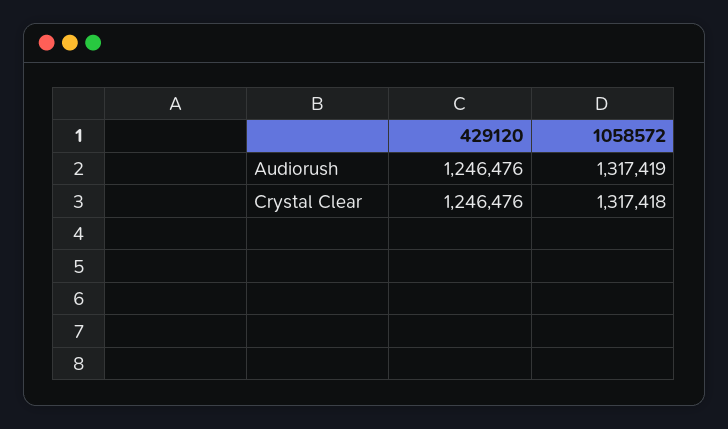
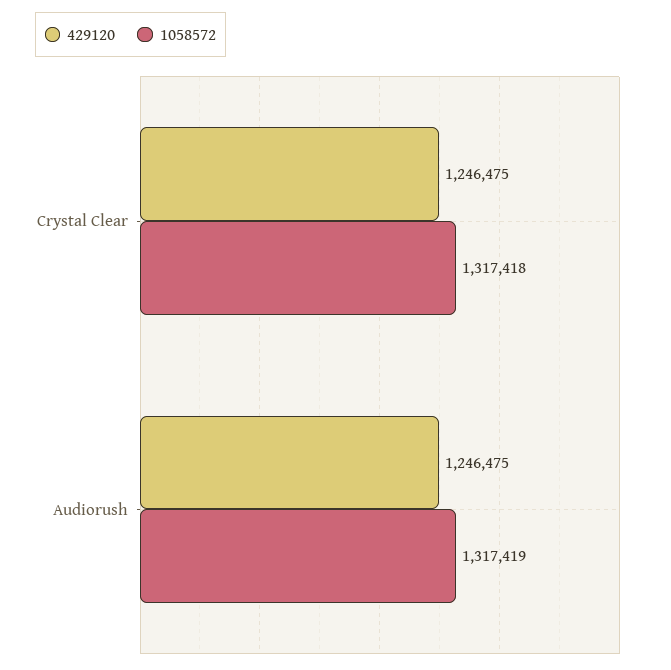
  {
    "429120": {
-     "Audiorush": 1246476,
+     "Audiorush": 1246475,
-     "Crystal Clear": 1246476
+     "Crystal Clear": 1246475
    },
    "1058572": {
      "Audiorush": 1317419,
      "Crystal Clear": 1317418
    }
  }

